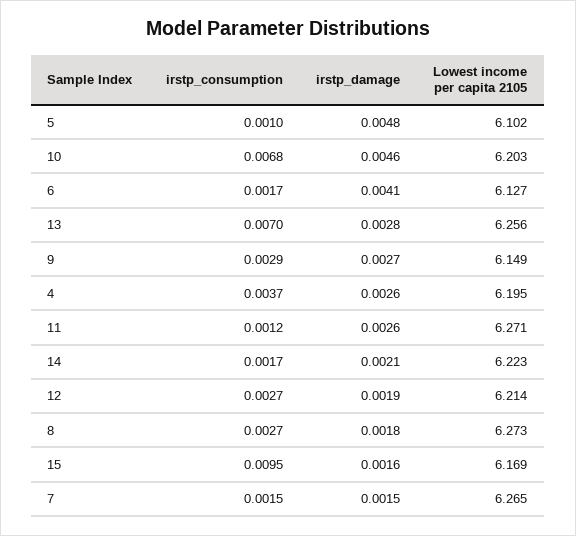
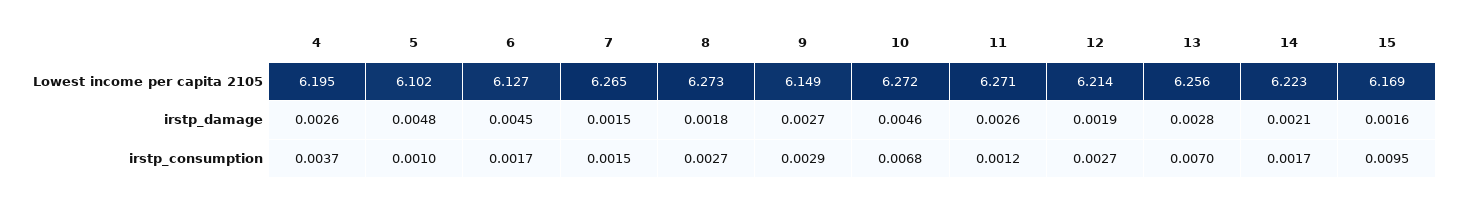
  {
    "irstp_consumption": {
      "5": 0.001,
      "10": 0.0068,
      "6": 0.0017,
      "13": 0.007,
      "9": 0.0029,
      "4": 0.0037,
      "11": 0.0012,
      "14": 0.0017,
      "12": 0.0027,
      "8": 0.0027,
      "15": 0.0095,
      "7": 0.0015
    },
    "irstp_damage": {
      "5": 0.0048,
      "10": 0.0046,
-     "6": 0.0041,
+     "6": 0.0045,
      "13": 0.0028,
      "9": 0.0027,
      "4": 0.0026,
      "11": 0.0026,
      "14": 0.0021,
      "12": 0.0019,
      "8": 0.0018,
      "15": 0.0016,
      "7": 0.0015
    },
    "Lowest income per capita 2105": {
      "5": 6.102,
-     "10": 6.203,
+     "10": 6.272,
      "6": 6.127,
      "13": 6.256,
      "9": 6.149,
      "4": 6.195,
      "11": 6.271,
      "14": 6.223,
      "12": 6.214,
      "8": 6.273,
      "15": 6.169,
      "7": 6.265
    }
  }

